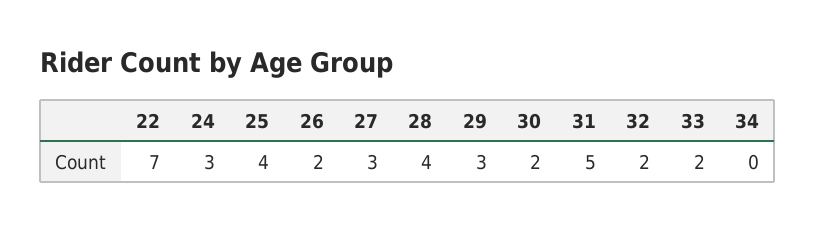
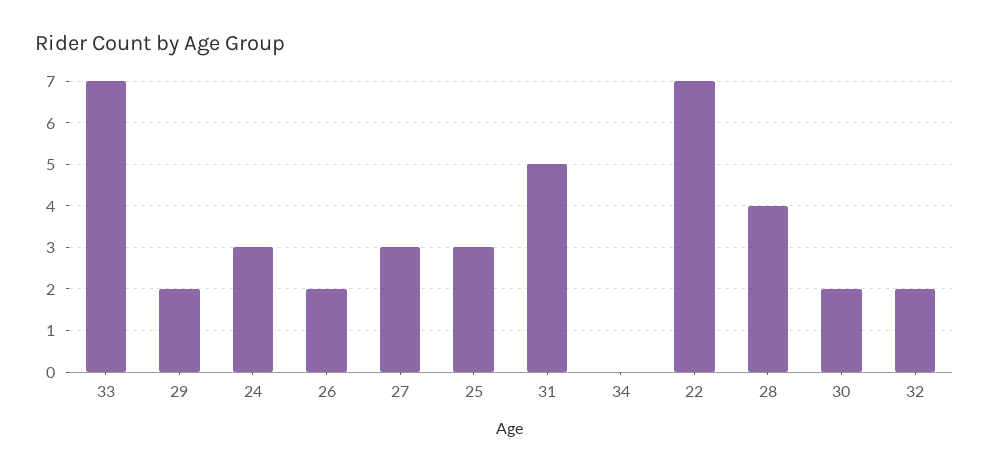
  {
    "22": 7,
    "24": 3,
-   "25": 4,
+   "25": 3,
    "26": 2,
    "27": 3,
    "28": 4,
-   "29": 3,
+   "29": 2,
    "30": 2,
    "31": 5,
    "32": 2,
-   "33": 2,
+   "33": 7,
    "34": 0
  }

